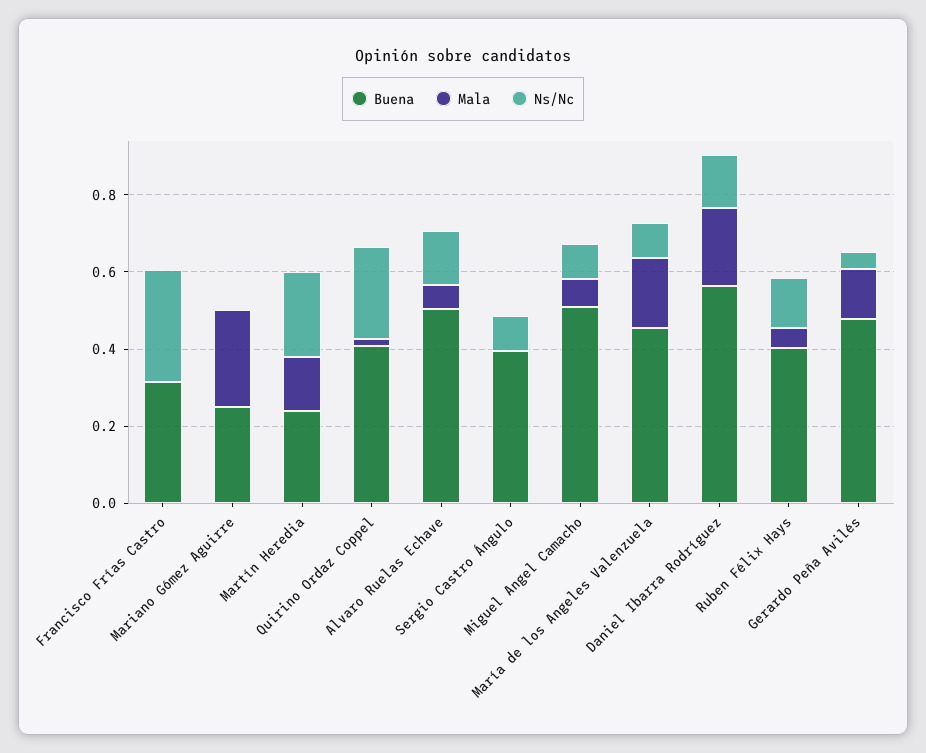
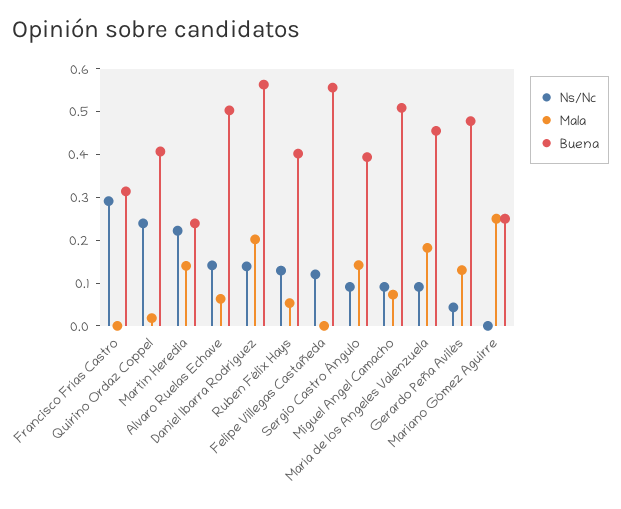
  {
    "Buena": {
      "Francisco Frías Castro": 0.32,
      "Mariano Gómez Aguirre": 0.26,
      "Martín Heredia": 0.24,
      "Quirino Ordaz Coppel": 0.4,
      "Alvaro Ruelas Echave": 0.5,
      "Sergio Castro Ángulo": 0.4,
      "Miguel Angel Camacho": 0.5,
      "María de los Angeles Valenzuela": 0.46,
      "Daniel Ibarra Rodríguez": 0.56,
      "Ruben Félix Hays": 0.4,
-     "Gerardo Peña Avilés": 0.48
+     "Gerardo Peña Avilés": 0.48,
+     "Felipe Villegas Castañeda": 0.56
    },
    "Mala": {
      "Francisco Frías Castro": 0,
      "Mariano Gómez Aguirre": 0.26,
      "Martín Heredia": 0.14,
      "Quirino Ordaz Coppel": 0.02,
      "Alvaro Ruelas Echave": 0.06,
-     "Sergio Castro Ángulo": 0,
+     "Sergio Castro Ángulo": 0.14,
      "Miguel Angel Camacho": 0.08,
      "María de los Angeles Valenzuela": 0.18,
      "Daniel Ibarra Rodríguez": 0.2,
      "Ruben Félix Hays": 0.06,
-     "Gerardo Peña Avilés": 0.14
+     "Gerardo Peña Avilés": 0.14,
+     "Felipe Villegas Castañeda": 0
    },
    "Ns/Nc": {
      "Francisco Frías Castro": 0.3,
      "Mariano Gómez Aguirre": 0,
      "Martín Heredia": 0.22,
      "Quirino Ordaz Coppel": 0.24,
      "Alvaro Ruelas Echave": 0.14,
      "Sergio Castro Ángulo": 0.1,
      "Miguel Angel Camacho": 0.1,
      "María de los Angeles Valenzuela": 0.1,
      "Daniel Ibarra Rodríguez": 0.14,
      "Ruben Félix Hays": 0.12,
-     "Gerardo Peña Avilés": 0.04
+     "Gerardo Peña Avilés": 0.04,
+     "Felipe Villegas Castañeda": 0.12
    }
  }

